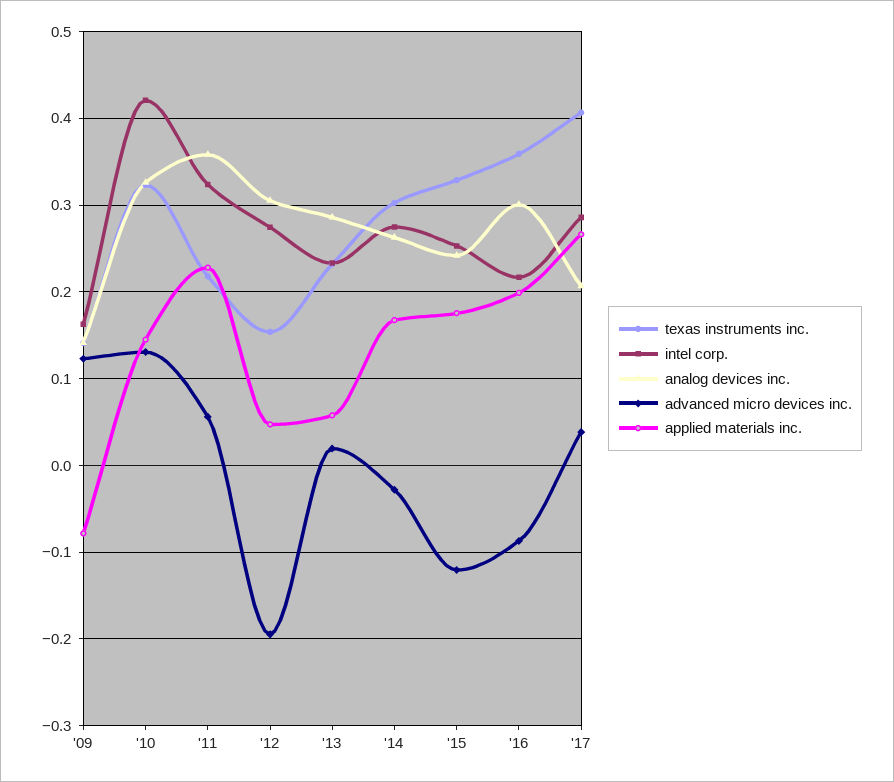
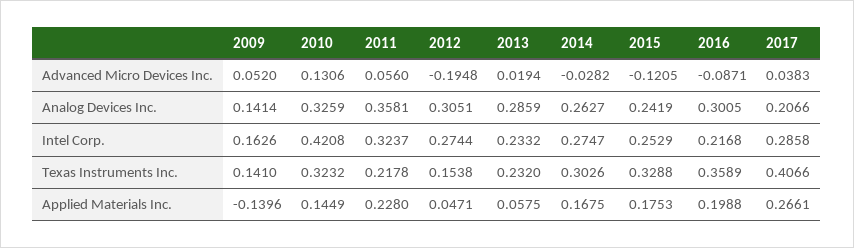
  {
    "texas instruments inc.": {
      "'09": 0.141,
      "'10": 0.3232,
      "'11": 0.2178,
      "'12": 0.1538,
      "'13": 0.232,
      "'14": 0.3026,
      "'15": 0.3288,
      "'16": 0.3589,
      "'17": 0.4066
    },
    "intel corp.": {
      "'09": 0.1626,
      "'10": 0.4208,
      "'11": 0.3237,
      "'12": 0.2744,
      "'13": 0.2332,
      "'14": 0.2747,
      "'15": 0.2529,
      "'16": 0.2168,
      "'17": 0.2858
    },
    "analog devices inc.": {
      "'09": 0.1414,
      "'10": 0.3259,
      "'11": 0.3581,
      "'12": 0.3051,
      "'13": 0.2859,
      "'14": 0.2627,
      "'15": 0.2419,
      "'16": 0.3005,
      "'17": 0.2066
    },
    "advanced micro devices inc.": {
-     "'09": 0.12,
+     "'09": 0.052,
      "'10": 0.1306,
      "'11": 0.056,
      "'12": -0.1948,
      "'13": 0.0194,
      "'14": -0.0282,
      "'15": -0.1205,
      "'16": -0.0871,
      "'17": 0.0383
    },
    "applied materials inc.": {
-     "'09": -0.08,
+     "'09": -0.1396,
      "'10": 0.1449,
      "'11": 0.228,
      "'12": 0.0471,
      "'13": 0.0575,
      "'14": 0.1675,
      "'15": 0.1753,
      "'16": 0.1988,
      "'17": 0.2661
    }
  }

